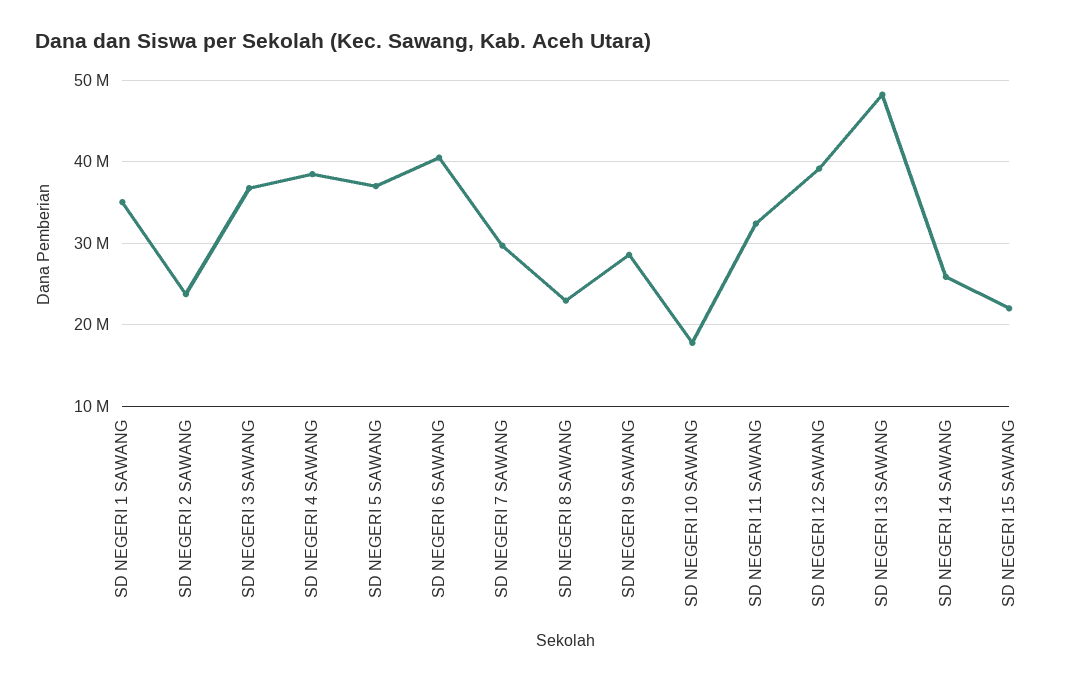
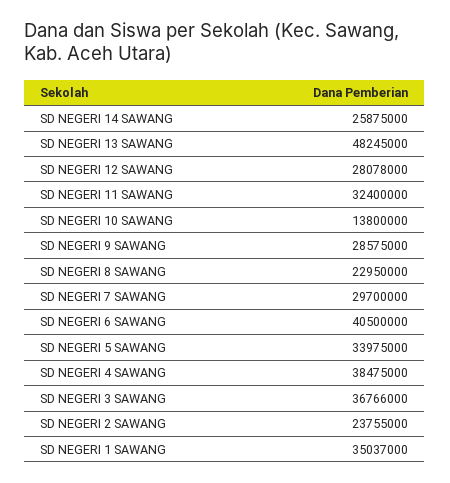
  {
    "SD NEGERI 1 SAWANG": 35037000,
    "SD NEGERI 2 SAWANG": 23755000,
    "SD NEGERI 3 SAWANG": 36766000,
    "SD NEGERI 4 SAWANG": 38475000,
-   "SD NEGERI 5 SAWANG": 37000000,
+   "SD NEGERI 5 SAWANG": 33975000,
    "SD NEGERI 6 SAWANG": 40500000,
    "SD NEGERI 7 SAWANG": 29700000,
    "SD NEGERI 8 SAWANG": 22950000,
    "SD NEGERI 9 SAWANG": 28575000,
-   "SD NEGERI 10 SAWANG": 18000000,
+   "SD NEGERI 10 SAWANG": 13800000,
    "SD NEGERI 11 SAWANG": 32400000,
-   "SD NEGERI 12 SAWANG": 39000000,
+   "SD NEGERI 12 SAWANG": 28078000,
    "SD NEGERI 13 SAWANG": 48245000,
-   "SD NEGERI 14 SAWANG": 25875000,
+   "SD NEGERI 14 SAWANG": 25875000
-   "SD NEGERI 15 SAWANG": 22000000
  }

